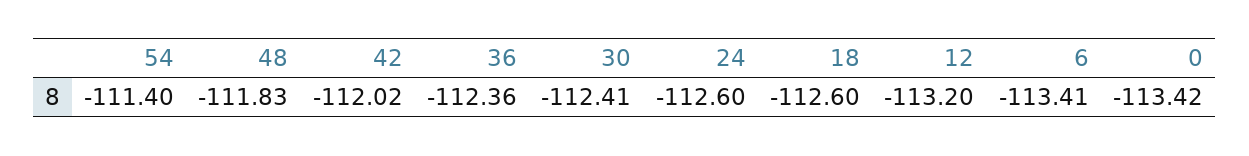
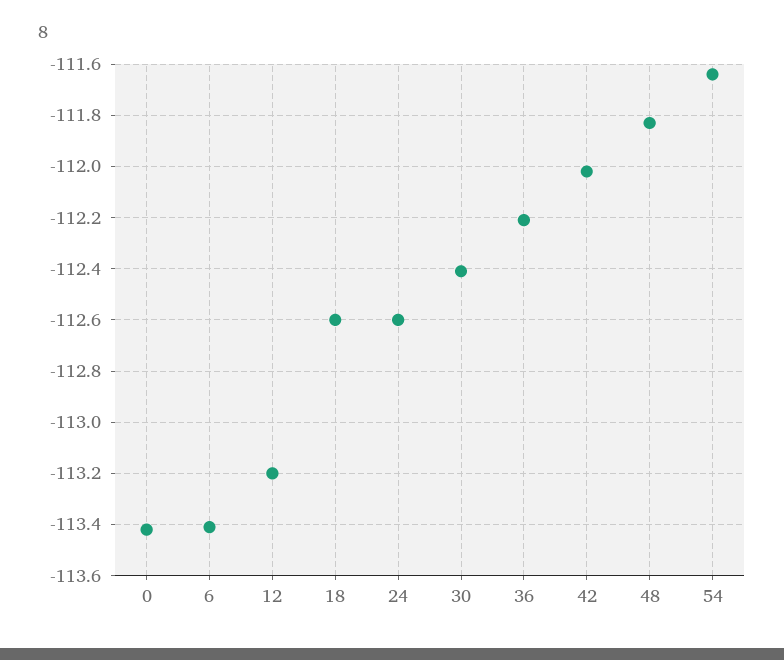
  {
-   "54": -111.4,
+   "54": -111.65,
    "48": -111.83,
    "42": -112.02,
-   "36": -112.36,
+   "36": -112.2,
    "30": -112.41,
    "24": -112.6,
    "18": -112.6,
    "12": -113.2,
    "6": -113.41,
    "0": -113.42
  }

